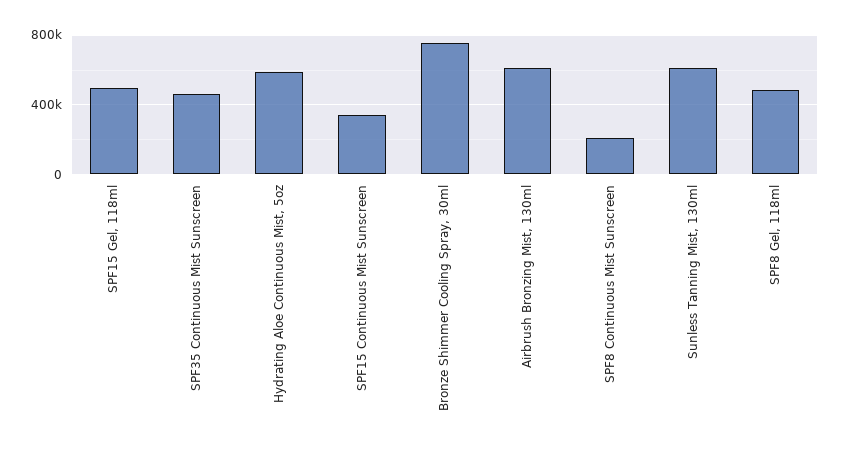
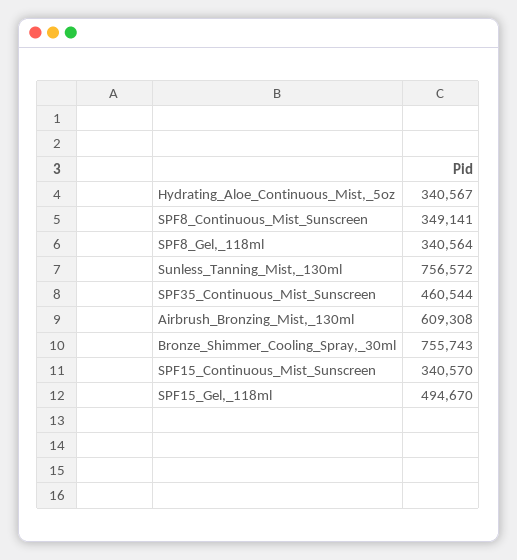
  {
    "SPF15 Gel, 118ml": 494670,
    "SPF35 Continuous Mist Sunscreen": 460544,
-   "Hydrating Aloe Continuous Mist, 5oz": 600000,
+   "Hydrating Aloe Continuous Mist, 5oz": 340567,
    "SPF15 Continuous Mist Sunscreen": 340570,
    "Bronze Shimmer Cooling Spray, 30ml": 755743,
    "Airbrush Bronzing Mist, 130ml": 609308,
-   "SPF8 Continuous Mist Sunscreen": 200000,
+   "SPF8 Continuous Mist Sunscreen": 349141,
-   "Sunless Tanning Mist, 130ml": 600000,
+   "Sunless Tanning Mist, 130ml": 756572,
-   "SPF8 Gel, 118ml": 500000
+   "SPF8 Gel, 118ml": 340564
  }

